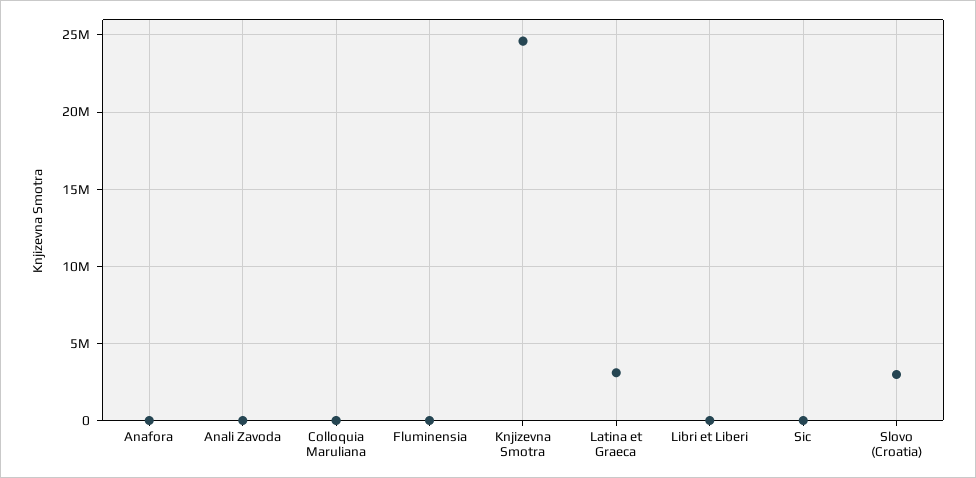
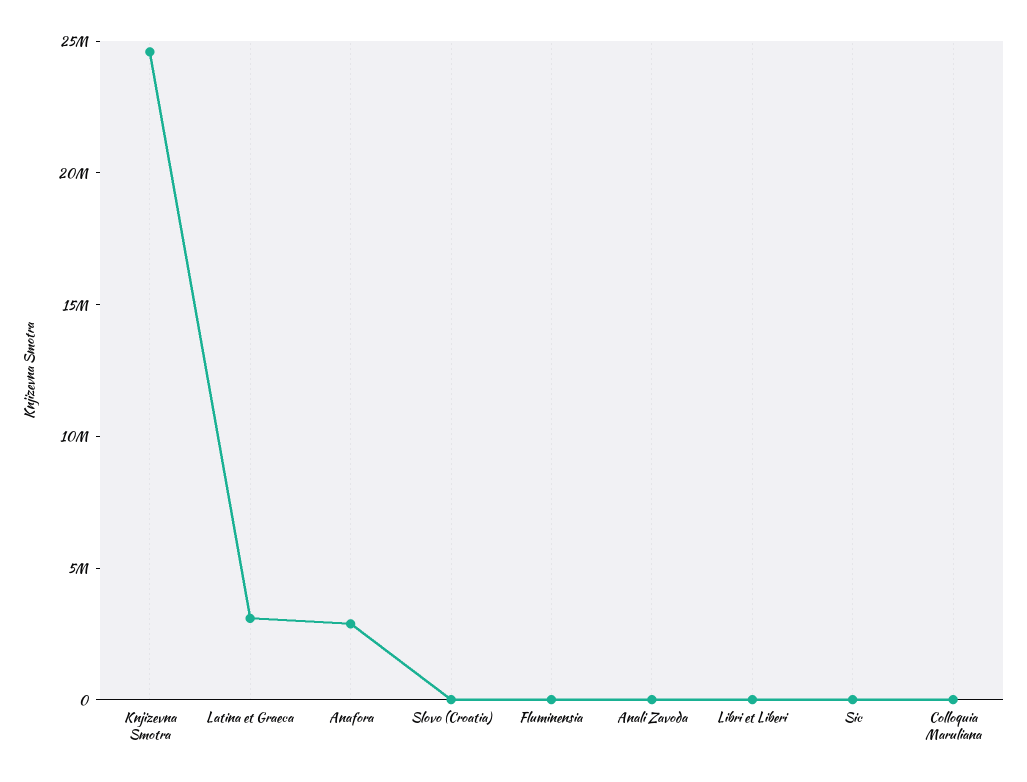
  {
-   "Anafora": 0,
+   "Anafora": 3000000,
    "Anali Zavoda": 0,
    "Colloquia Maruliana": 0,
    "Fluminensia": 0,
    "Knjizevna Smotra": 24500000,
    "Latina et Graeca": 3000000,
    "Libri et Liberi": 0,
    "Sic": 0,
-   "Slovo (Croatia)": 3000000
+   "Slovo (Croatia)": 0
  }

